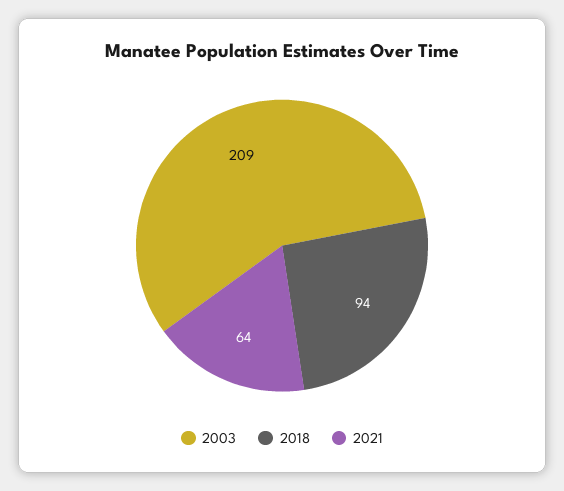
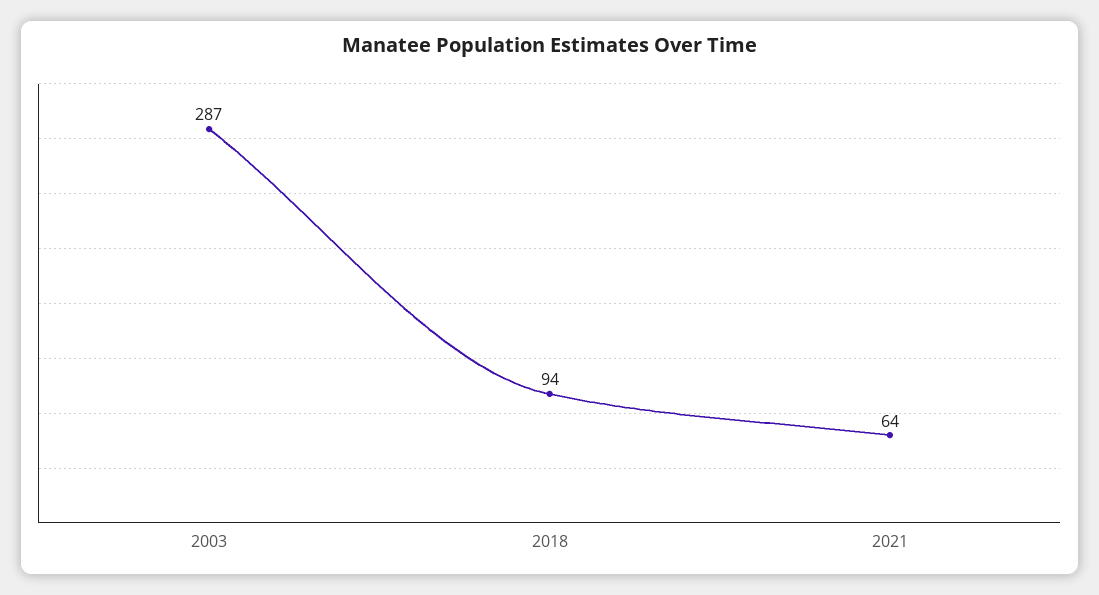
  {
-   "2003": 209,
+   "2003": 287,
    "2018": 94,
    "2021": 64
  }

